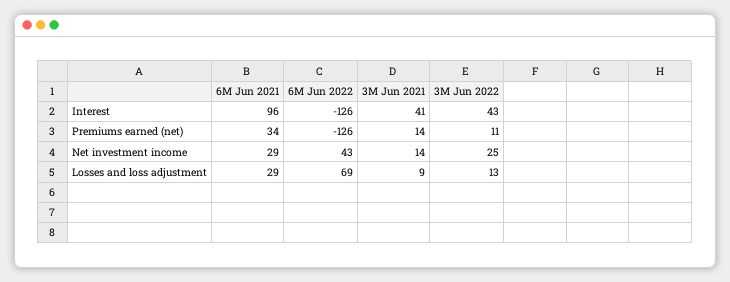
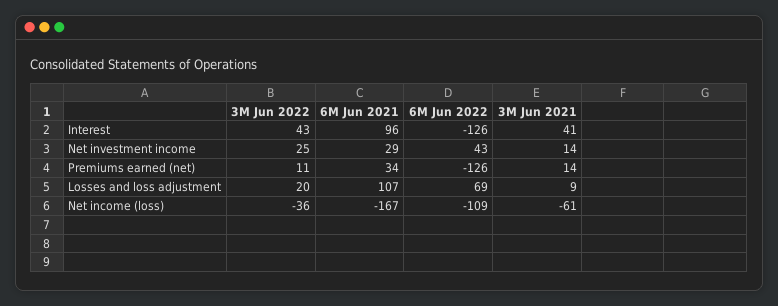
  {
    "6M Jun 2021": {
      "Interest": 96,
      "Premiums earned (net)": 34,
      "Net investment income": 29,
-     "Losses and loss adjustment": 29
+     "Losses and loss adjustment": 107,
+     "Net income (loss)": -167
    },
    "6M Jun 2022": {
      "Interest": -126,
      "Premiums earned (net)": -126,
      "Net investment income": 43,
-     "Losses and loss adjustment": 69
+     "Losses and loss adjustment": 69,
+     "Net income (loss)": -109
    },
    "3M Jun 2021": {
      "Interest": 41,
      "Premiums earned (net)": 14,
      "Net investment income": 14,
-     "Losses and loss adjustment": 9
+     "Losses and loss adjustment": 9,
+     "Net income (loss)": -61
    },
    "3M Jun 2022": {
      "Interest": 43,
      "Premiums earned (net)": 11,
      "Net investment income": 25,
-     "Losses and loss adjustment": 13
+     "Losses and loss adjustment": 20,
+     "Net income (loss)": -36
    }
  }

